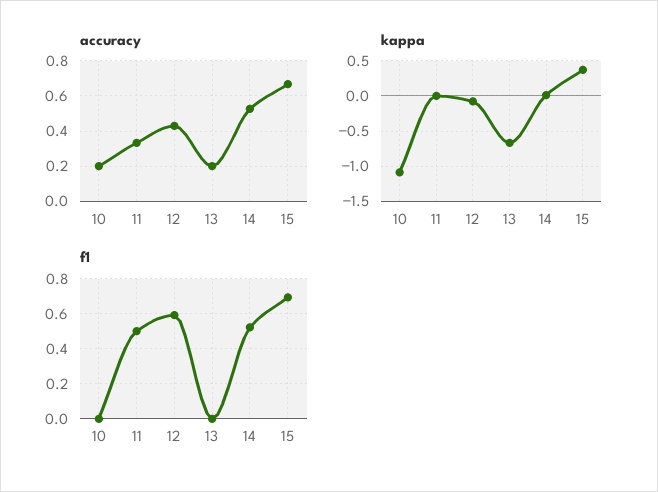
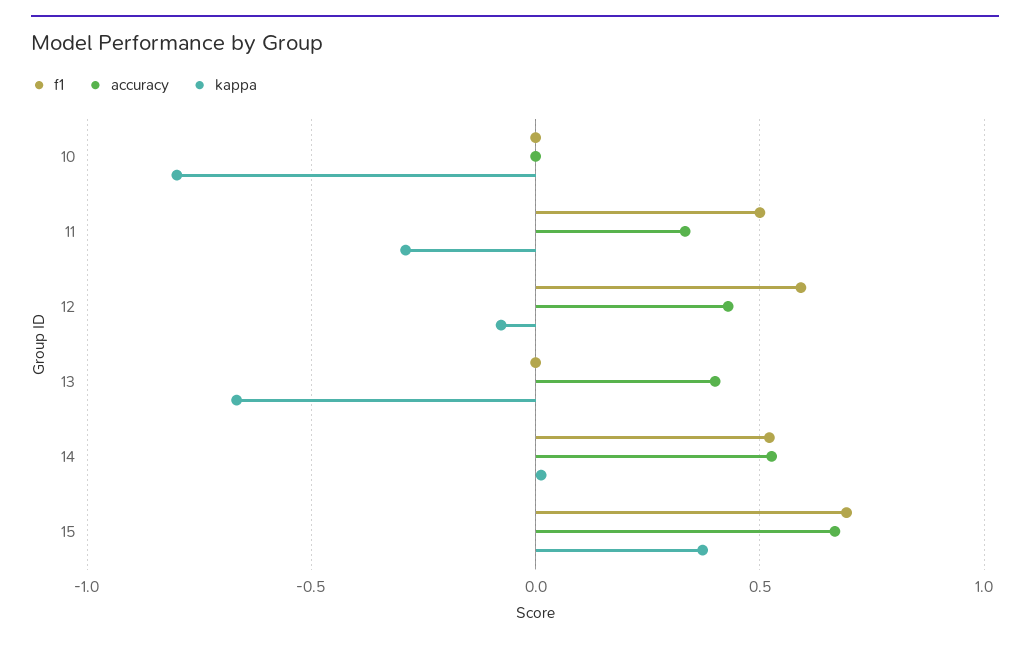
  {
    "accuracy": {
-     "10": 0.2,
+     "10": 0,
      "11": 0.35,
      "12": 0.45,
-     "13": 0.2,
+     "13": 0.4,
      "14": 0.55,
      "15": 0.65
    },
    "kappa": {
-     "10": -1.1,
+     "10": -0.8,
-     "11": 0,
+     "11": -0.3,
      "12": -0.1,
      "13": -0.65,
      "14": 0,
      "15": 0.35
    },
    "f1": {
      "10": 0,
      "11": 0.5,
      "12": 0.6,
      "13": 0,
      "14": 0.5,
      "15": 0.7
    }
  }

